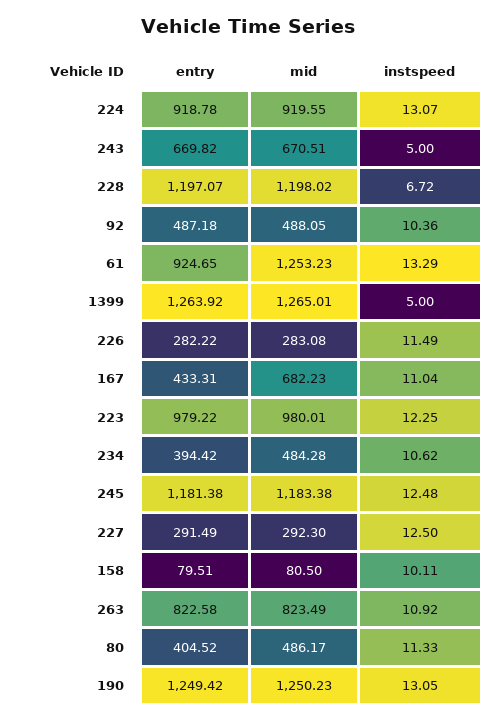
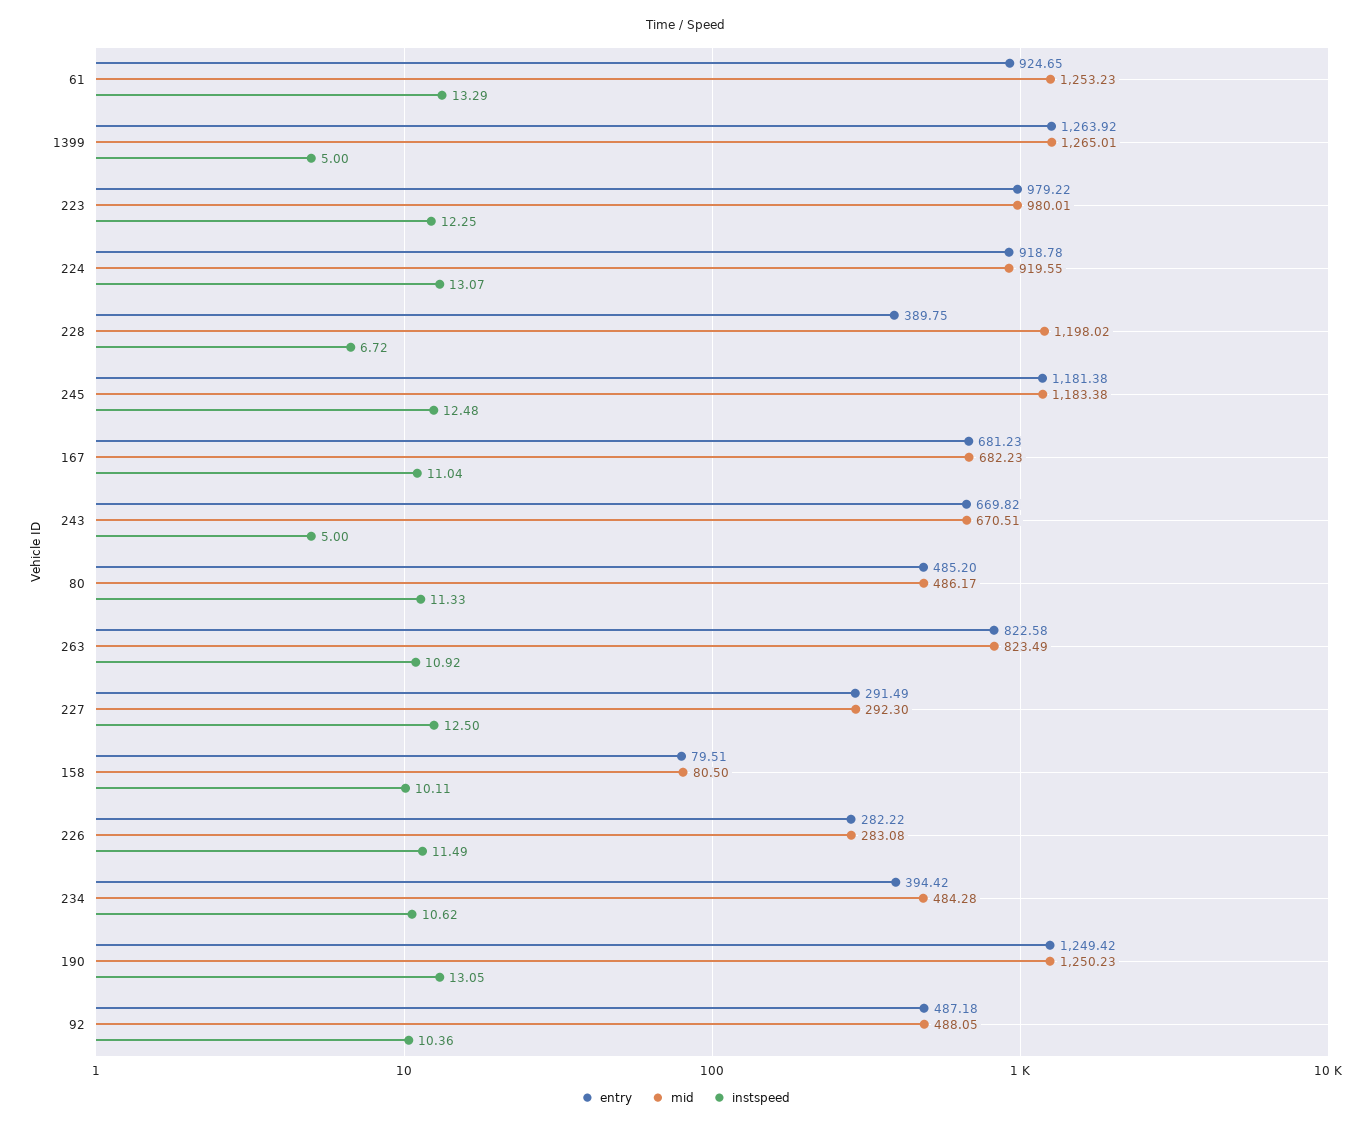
  {
    "entry": {
      "224": 918.78,
      "243": 669.82,
-     "228": 1197.07,
+     "228": 389.75,
      "92": 487.18,
      "61": 924.65,
      "1399": 1263.92,
      "226": 282.22,
-     "167": 433.31,
+     "167": 681.23,
      "223": 979.22,
      "234": 394.42,
      "245": 1181.38,
      "227": 291.49,
      "158": 79.51,
      "263": 822.58,
-     "80": 404.52,
+     "80": 485.2,
      "190": 1249.42
    },
    "mid": {
      "224": 919.55,
      "243": 670.51,
      "228": 1198.02,
      "92": 488.05,
      "61": 1253.23,
      "1399": 1265.01,
      "226": 283.08,
      "167": 682.23,
      "223": 980.01,
      "234": 484.28,
      "245": 1183.38,
      "227": 292.3,
      "158": 80.5,
      "263": 823.49,
      "80": 486.17,
      "190": 1250.23
    },
    "instspeed": {
      "224": 13.07,
      "243": 5,
      "228": 6.72,
      "92": 10.36,
      "61": 13.29,
      "1399": 5,
      "226": 11.49,
      "167": 11.04,
      "223": 12.25,
      "234": 10.62,
      "245": 12.48,
      "227": 12.5,
      "158": 10.11,
      "263": 10.92,
      "80": 11.33,
      "190": 13.05
    }
  }

